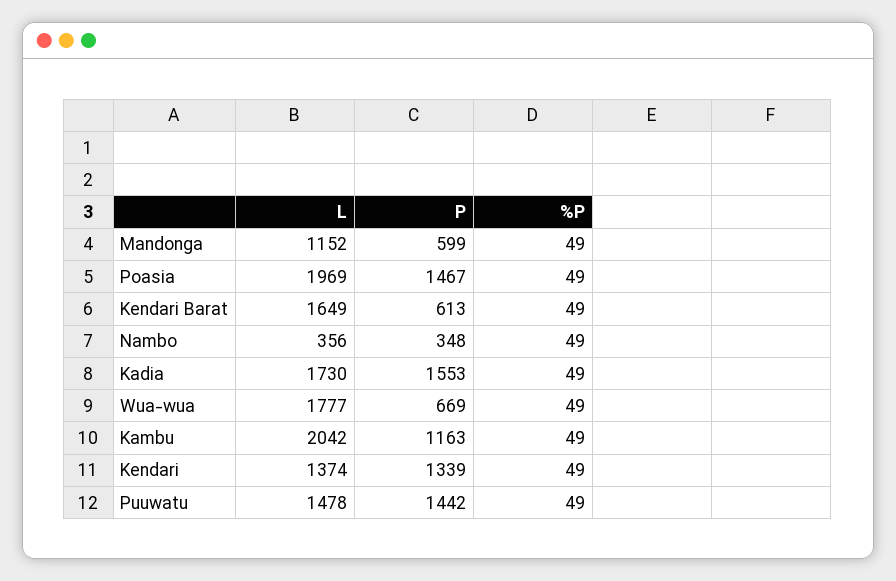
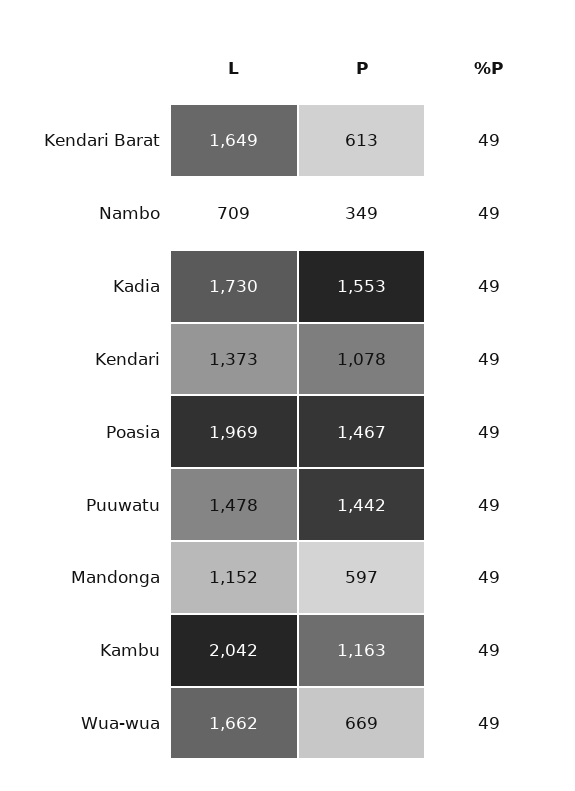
  {
    "L": {
      "Mandonga": 1152,
      "Poasia": 1969,
      "Kendari Barat": 1649,
-     "Nambo": 356,
+     "Nambo": 709,
      "Kadia": 1730,
-     "Wua-wua": 1777,
+     "Wua-wua": 1662,
      "Kambu": 2042,
-     "Kendari": 1374,
+     "Kendari": 1373,
      "Puuwatu": 1478
    },
    "P": {
-     "Mandonga": 599,
+     "Mandonga": 597,
      "Poasia": 1467,
      "Kendari Barat": 613,
-     "Nambo": 348,
+     "Nambo": 349,
      "Kadia": 1553,
      "Wua-wua": 669,
      "Kambu": 1163,
-     "Kendari": 1339,
+     "Kendari": 1078,
      "Puuwatu": 1442
    },
    "%P": {
      "Mandonga": 49,
      "Poasia": 49,
      "Kendari Barat": 49,
      "Nambo": 49,
      "Kadia": 49,
      "Wua-wua": 49,
      "Kambu": 49,
      "Kendari": 49,
      "Puuwatu": 49
    }
  }

